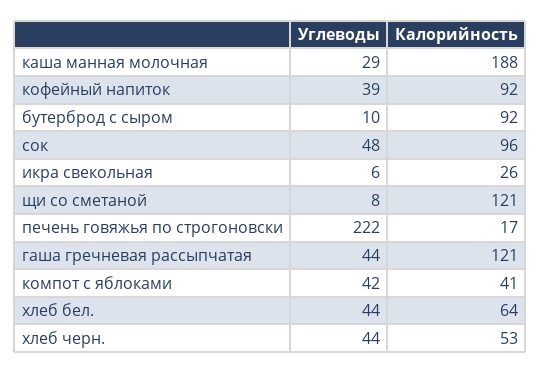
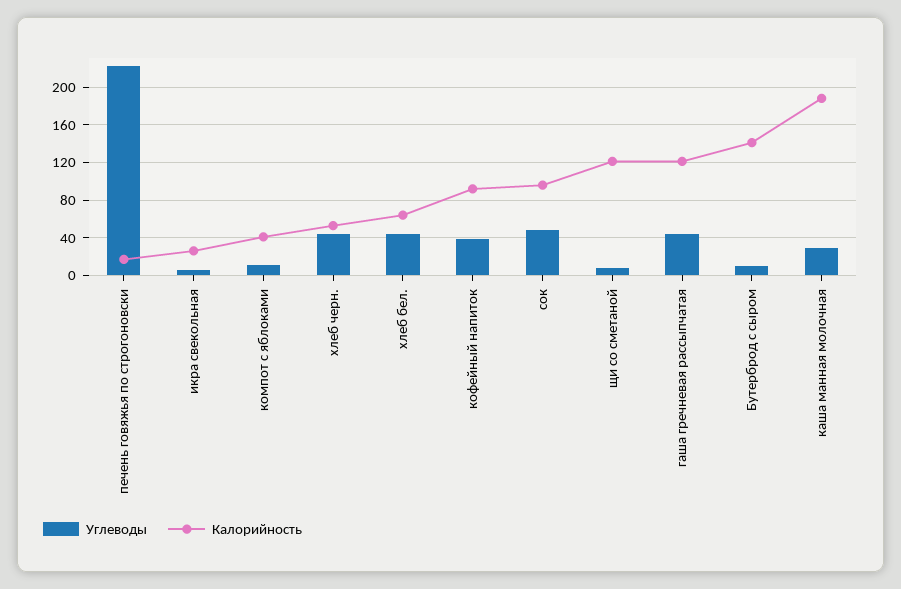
  {
    "Углеводы": {
      "каша манная молочная": 29,
      "кофейный напиток": 39,
      "бутерброд с сыром": 10,
      "сок": 48,
      "икра свекольная": 6,
      "щи со сметаной": 8,
      "печень говяжья по строгоновски": 222,
      "гаша гречневая рассыпчатая": 44,
-     "компот с яблоками": 42,
+     "компот с яблоками": 10,
      "хлеб бел.": 44,
      "хлеб черн.": 44
    },
    "Калорийность": {
      "каша манная молочная": 188,
      "кофейный напиток": 92,
-     "бутерброд с сыром": 92,
+     "бутерброд с сыром": 140,
      "сок": 96,
      "икра свекольная": 26,
      "щи со сметаной": 121,
      "печень говяжья по строгоновски": 17,
      "гаша гречневая рассыпчатая": 121,
      "компот с яблоками": 41,
      "хлеб бел.": 64,
      "хлеб черн.": 53
    }
  }

